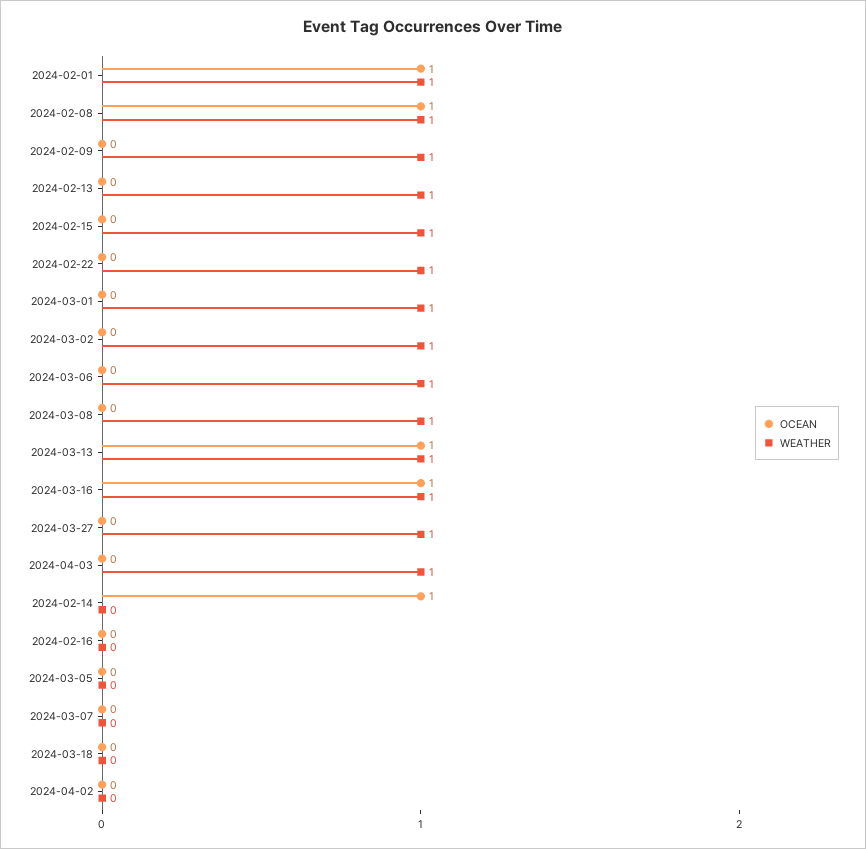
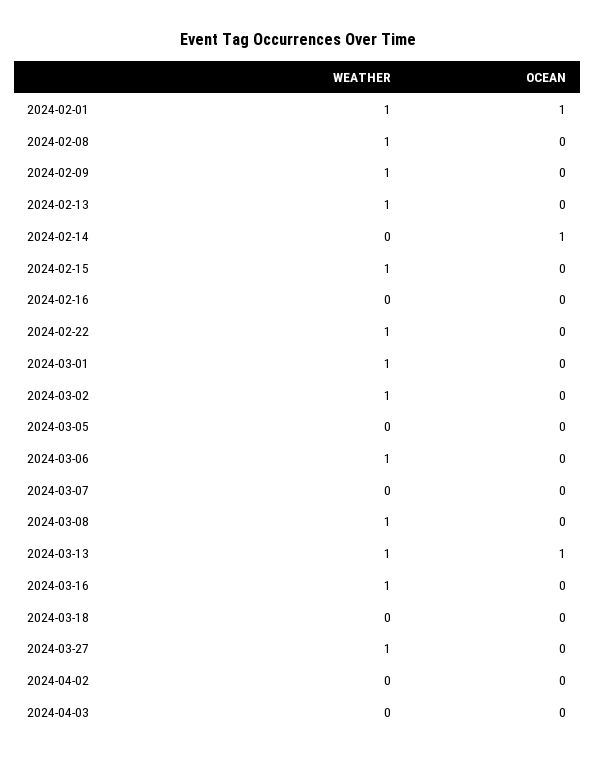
  {
    "OCEAN": {
      "2024-02-01": 1,
-     "2024-02-08": 1,
+     "2024-02-08": 0,
      "2024-02-09": 0,
      "2024-02-13": 0,
      "2024-02-15": 0,
      "2024-02-22": 0,
      "2024-03-01": 0,
      "2024-03-02": 0,
      "2024-03-06": 0,
      "2024-03-08": 0,
      "2024-03-13": 1,
-     "2024-03-16": 1,
+     "2024-03-16": 0,
      "2024-03-27": 0,
      "2024-04-03": 0,
      "2024-02-14": 1,
      "2024-02-16": 0,
      "2024-03-05": 0,
      "2024-03-07": 0,
      "2024-03-18": 0,
      "2024-04-02": 0
    },
    "WEATHER": {
      "2024-02-01": 1,
      "2024-02-08": 1,
      "2024-02-09": 1,
      "2024-02-13": 1,
      "2024-02-15": 1,
      "2024-02-22": 1,
      "2024-03-01": 1,
      "2024-03-02": 1,
      "2024-03-06": 1,
      "2024-03-08": 1,
      "2024-03-13": 1,
      "2024-03-16": 1,
      "2024-03-27": 1,
-     "2024-04-03": 1,
+     "2024-04-03": 0,
      "2024-02-14": 0,
      "2024-02-16": 0,
      "2024-03-05": 0,
      "2024-03-07": 0,
      "2024-03-18": 0,
      "2024-04-02": 0
    }
  }

